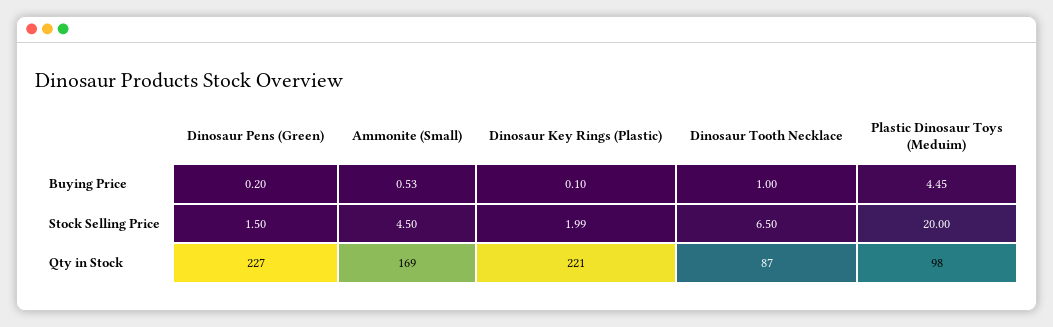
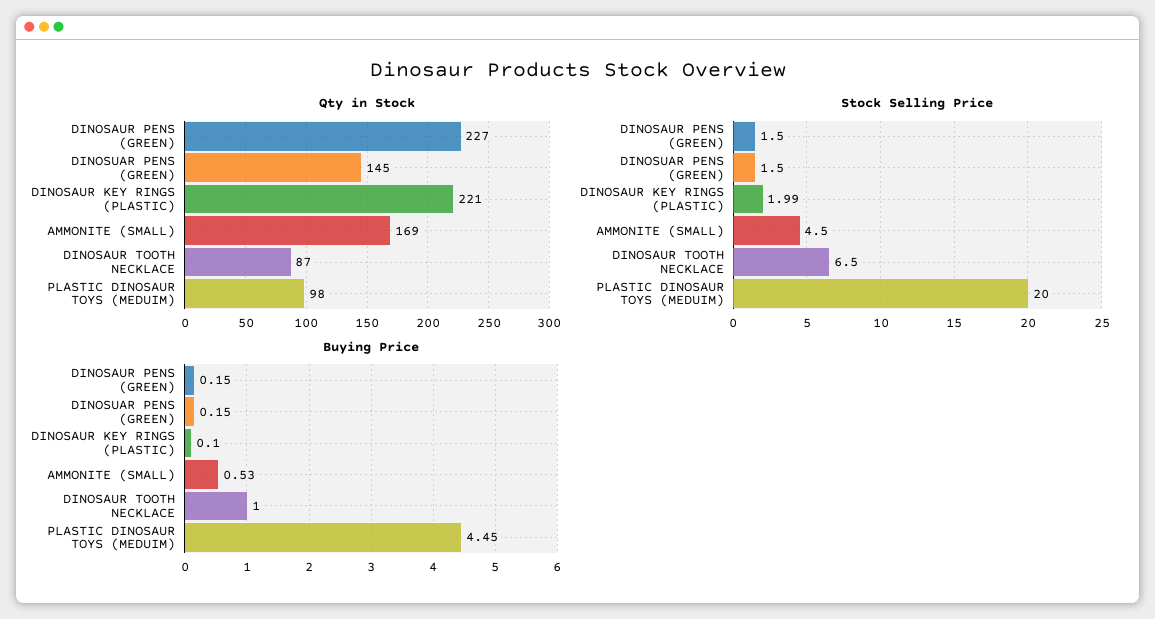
  {
    "Buying Price": {
-     "Dinosaur Pens (Green)": 0.2,
+     "Dinosaur Pens (Green)": 0.15,
      "Ammonite (Small)": 0.53,
      "Dinosaur Key Rings (Plastic)": 0.1,
      "Dinosaur Tooth Necklace": 1,
-     "Plastic Dinosaur Toys (Meduim)": 4.45
+     "Plastic Dinosaur Toys (Meduim)": 4.45,
+     "DINOSUAR PENS (GREEN)": 0.15
    },
    "Stock Selling Price": {
      "Dinosaur Pens (Green)": 1.5,
      "Ammonite (Small)": 4.5,
      "Dinosaur Key Rings (Plastic)": 1.99,
      "Dinosaur Tooth Necklace": 6.5,
-     "Plastic Dinosaur Toys (Meduim)": 20
+     "Plastic Dinosaur Toys (Meduim)": 20,
+     "DINOSUAR PENS (GREEN)": 1.5
    },
    "Qty in Stock": {
      "Dinosaur Pens (Green)": 227,
      "Ammonite (Small)": 169,
      "Dinosaur Key Rings (Plastic)": 221,
      "Dinosaur Tooth Necklace": 87,
-     "Plastic Dinosaur Toys (Meduim)": 98
+     "Plastic Dinosaur Toys (Meduim)": 98,
+     "DINOSUAR PENS (GREEN)": 145
    }
  }

